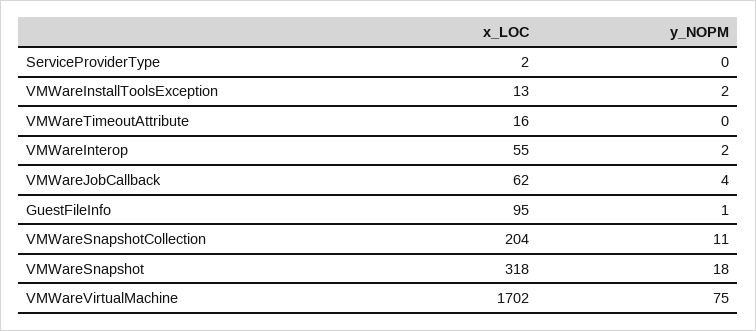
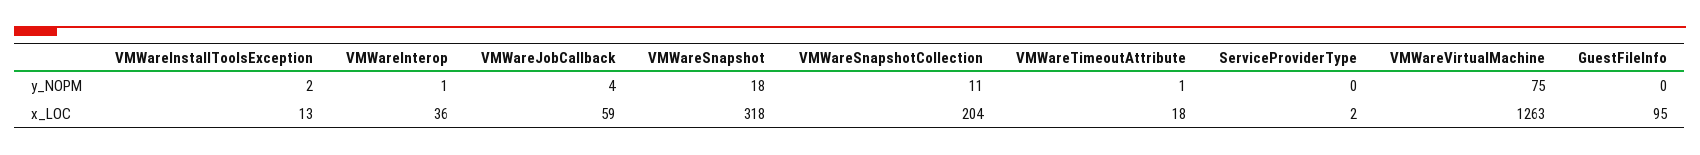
  {
    "x_LOC": {
      "ServiceProviderType": 2,
      "VMWareInstallToolsException": 13,
-     "VMWareTimeoutAttribute": 16,
+     "VMWareTimeoutAttribute": 18,
-     "VMWareInterop": 55,
+     "VMWareInterop": 36,
-     "VMWareJobCallback": 62,
+     "VMWareJobCallback": 59,
      "GuestFileInfo": 95,
      "VMWareSnapshotCollection": 204,
      "VMWareSnapshot": 318,
-     "VMWareVirtualMachine": 1702
+     "VMWareVirtualMachine": 1263
    },
    "y_NOPM": {
      "ServiceProviderType": 0,
      "VMWareInstallToolsException": 2,
-     "VMWareTimeoutAttribute": 0,
+     "VMWareTimeoutAttribute": 1,
-     "VMWareInterop": 2,
+     "VMWareInterop": 1,
      "VMWareJobCallback": 4,
-     "GuestFileInfo": 1,
+     "GuestFileInfo": 0,
      "VMWareSnapshotCollection": 11,
      "VMWareSnapshot": 18,
      "VMWareVirtualMachine": 75
    }
  }

